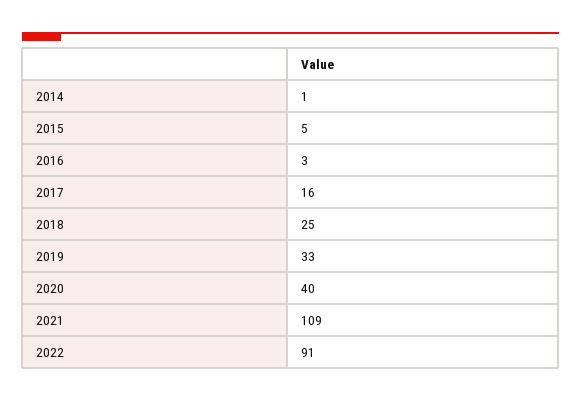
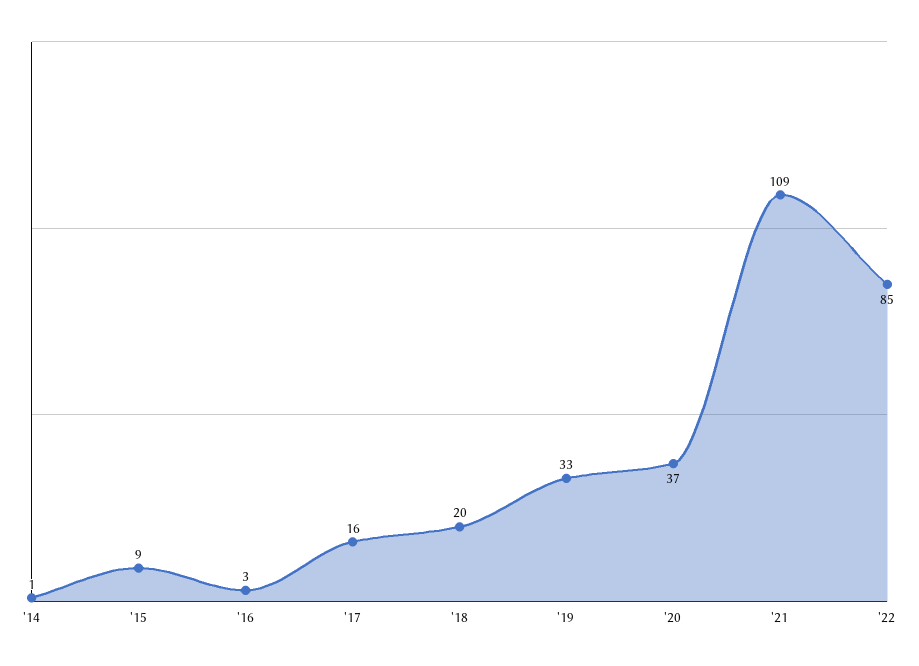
  {
    "2014": 1,
-   "2015": 5,
+   "2015": 9,
    "2016": 3,
    "2017": 16,
-   "2018": 25,
+   "2018": 20,
    "2019": 33,
-   "2020": 40,
+   "2020": 37,
    "2021": 109,
-   "2022": 91
+   "2022": 85
  }

